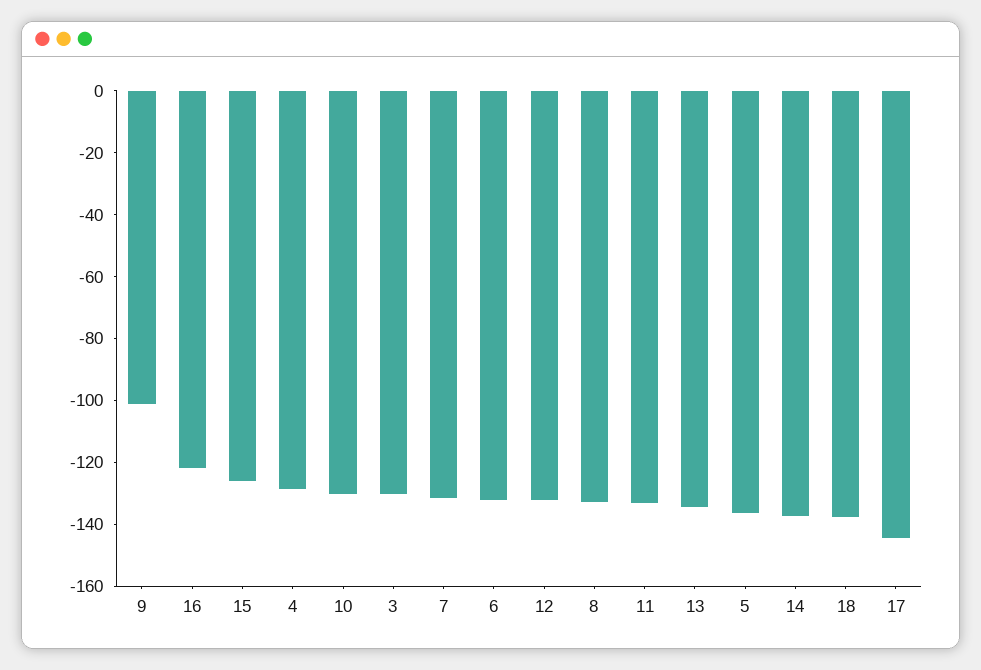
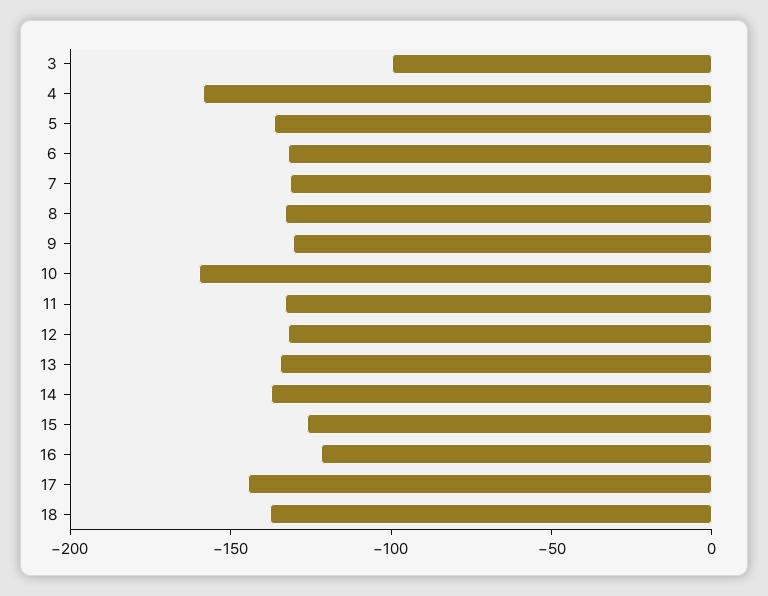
  {
-   "9": -100,
+   "9": -130,
    "16": -120,
    "15": -125,
-   "4": -130,
+   "4": -160,
-   "10": -130,
+   "10": -160,
-   "3": -130,
+   "3": -100,
    "7": -130,
    "6": -130,
    "12": -130,
    "8": -135,
    "11": -135,
    "13": -135,
    "5": -135,
    "14": -135,
    "18": -140,
    "17": -145
  }

